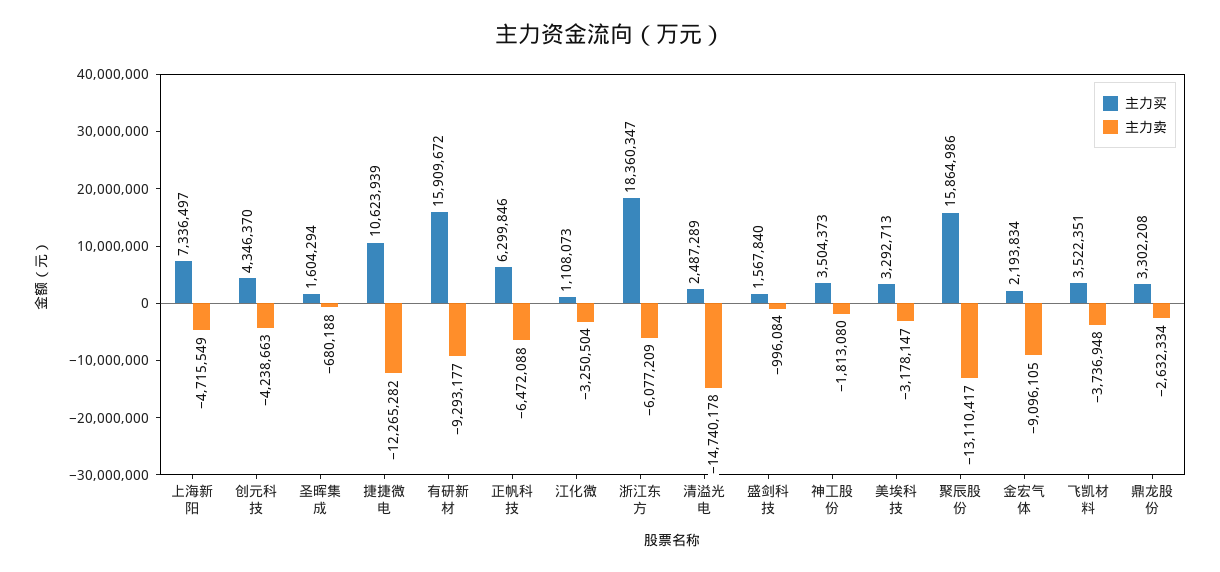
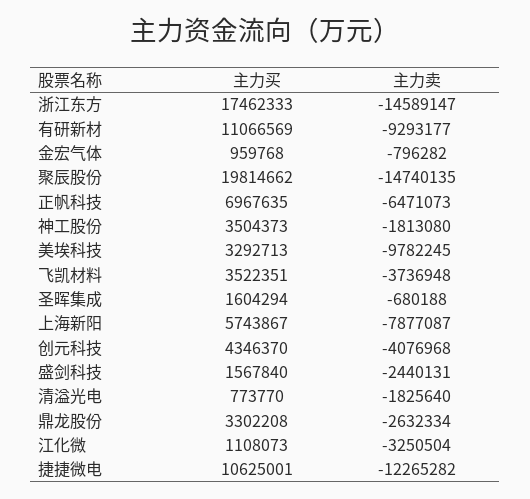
  {
    "主力买": {
-     "上海新阳": 7336497,
+     "上海新阳": 5743867,
      "创元科技": 4346370,
      "圣晖集成": 1604294,
-     "捷捷微电": 10623939,
+     "捷捷微电": 10625001,
-     "有研新材": 15909672,
+     "有研新材": 11066569,
-     "正帆科技": 6299846,
+     "正帆科技": 6967635,
      "江化微": 1108073,
-     "浙江东方": 18360347,
+     "浙江东方": 17462333,
-     "清溢光电": 2487289,
+     "清溢光电": 773770,
      "盛剑科技": 1567840,
      "神工股份": 3504373,
      "美埃科技": 3292713,
-     "聚辰股份": 15864986,
+     "聚辰股份": 19814662,
-     "金宏气体": 2193834,
+     "金宏气体": 959768,
      "飞凯材料": 3522351,
      "鼎龙股份": 3302208
    },
    "主力卖": {
-     "上海新阳": -4715549,
+     "上海新阳": -7877087,
-     "创元科技": -4238663,
+     "创元科技": -4076968,
      "圣晖集成": -680188,
      "捷捷微电": -12265282,
      "有研新材": -9293177,
-     "正帆科技": -6472088,
+     "正帆科技": -6471073,
      "江化微": -3250504,
-     "浙江东方": -6077209,
+     "浙江东方": -14589147,
-     "清溢光电": -14740178,
+     "清溢光电": -1825640,
-     "盛剑科技": -996084,
+     "盛剑科技": -2440131,
      "神工股份": -1813080,
-     "美埃科技": -3178147,
+     "美埃科技": -9782245,
-     "聚辰股份": -13110417,
+     "聚辰股份": -14740135,
-     "金宏气体": -9096105,
+     "金宏气体": -796282,
      "飞凯材料": -3736948,
      "鼎龙股份": -2632334
    }
  }

